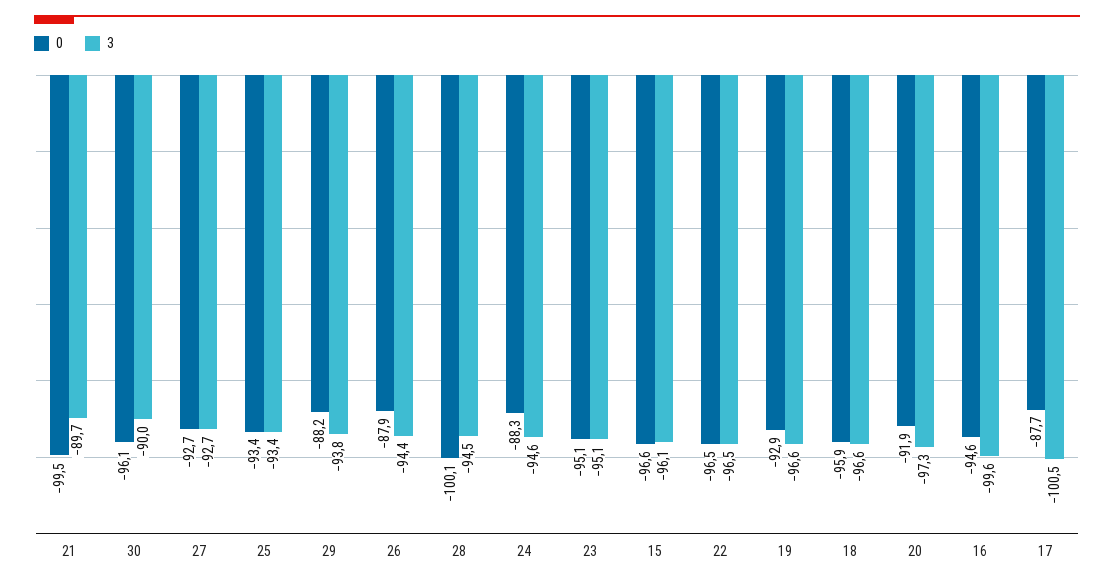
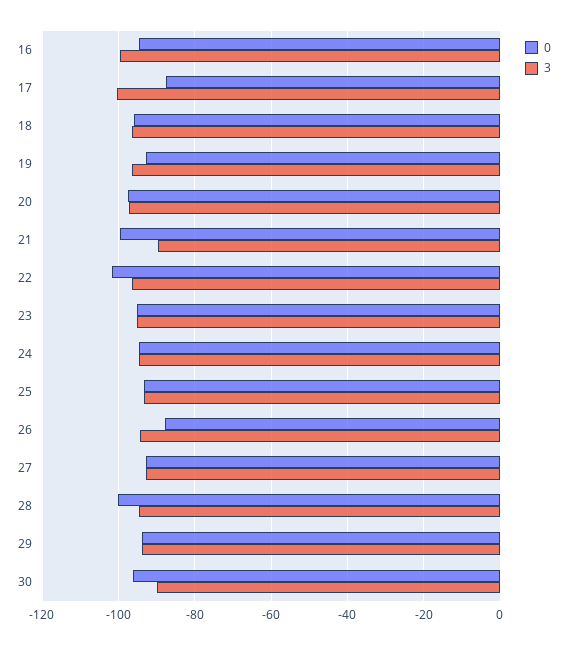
  {
    "0": {
      "21": -99.5,
      "30": -96.1,
      "27": -92.7,
      "25": -93.4,
-     "29": -88.2,
+     "29": -94,
      "26": -87.9,
      "28": -100.1,
-     "24": -88.3,
+     "24": -94,
      "23": -95.1,
-     "15": -96.6,
-     "22": -96.5,
+     "22": -102,
      "19": -92.9,
      "18": -95.9,
-     "20": -91.9,
+     "20": -98,
      "16": -94.6,
      "17": -87.7
    },
    "3": {
      "21": -89.7,
      "30": -90,
      "27": -92.7,
      "25": -93.4,
      "29": -93.8,
      "26": -94.4,
      "28": -94.5,
      "24": -94.6,
      "23": -95.1,
-     "15": -96.1,
      "22": -96.5,
      "19": -96.6,
      "18": -96.6,
      "20": -97.3,
      "16": -99.6,
      "17": -100.5
    }
  }

